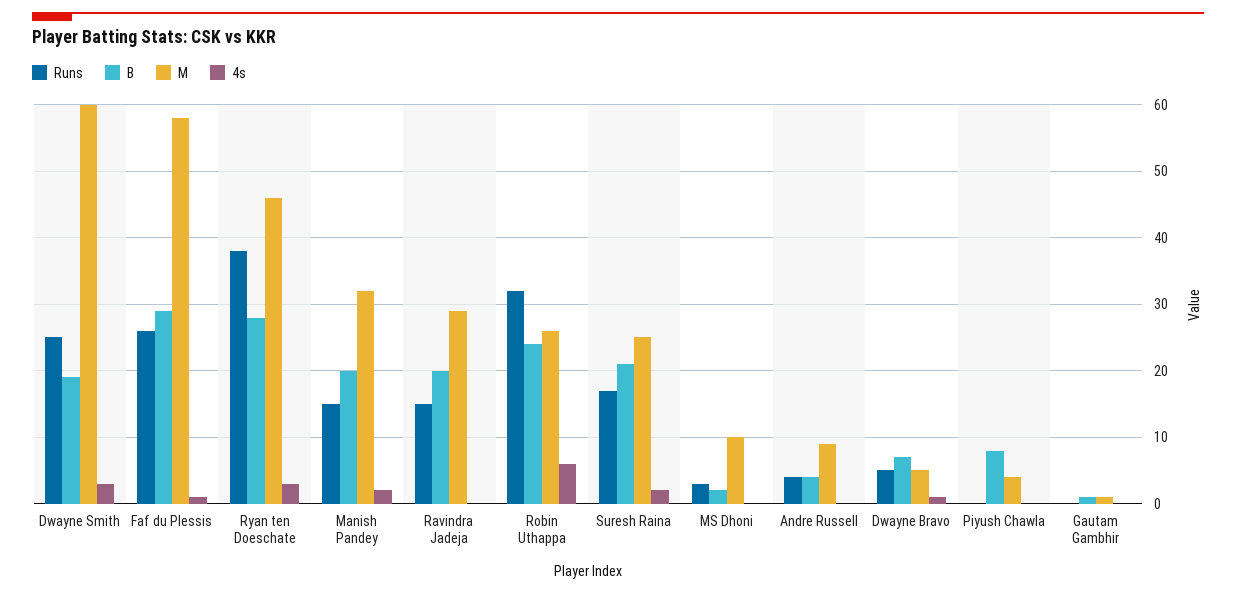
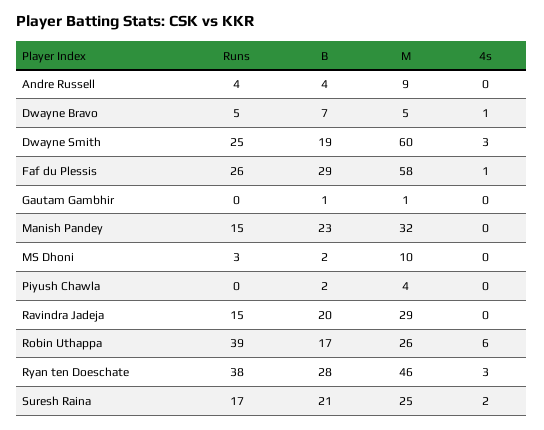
  {
    "Runs": {
      "Dwayne Smith": 25,
      "Faf du Plessis": 26,
      "Ryan ten Doeschate": 38,
      "Manish Pandey": 15,
      "Ravindra Jadeja": 15,
-     "Robin Uthappa": 32,
+     "Robin Uthappa": 39,
      "Suresh Raina": 17,
      "MS Dhoni": 3,
      "Andre Russell": 4,
      "Dwayne Bravo": 5,
      "Piyush Chawla": 0,
      "Gautam Gambhir": 0
    },
    "B": {
      "Dwayne Smith": 19,
      "Faf du Plessis": 29,
      "Ryan ten Doeschate": 28,
-     "Manish Pandey": 20,
+     "Manish Pandey": 23,
      "Ravindra Jadeja": 20,
-     "Robin Uthappa": 24,
+     "Robin Uthappa": 17,
      "Suresh Raina": 21,
      "MS Dhoni": 2,
      "Andre Russell": 4,
      "Dwayne Bravo": 7,
-     "Piyush Chawla": 8,
+     "Piyush Chawla": 2,
      "Gautam Gambhir": 1
    },
    "M": {
      "Dwayne Smith": 60,
      "Faf du Plessis": 58,
      "Ryan ten Doeschate": 46,
      "Manish Pandey": 32,
      "Ravindra Jadeja": 29,
      "Robin Uthappa": 26,
      "Suresh Raina": 25,
      "MS Dhoni": 10,
      "Andre Russell": 9,
      "Dwayne Bravo": 5,
      "Piyush Chawla": 4,
      "Gautam Gambhir": 1
    },
    "4s": {
      "Dwayne Smith": 3,
      "Faf du Plessis": 1,
      "Ryan ten Doeschate": 3,
-     "Manish Pandey": 2,
+     "Manish Pandey": 0,
      "Ravindra Jadeja": 0,
      "Robin Uthappa": 6,
      "Suresh Raina": 2,
      "MS Dhoni": 0,
      "Andre Russell": 0,
      "Dwayne Bravo": 1,
      "Piyush Chawla": 0,
      "Gautam Gambhir": 0
    }
  }

